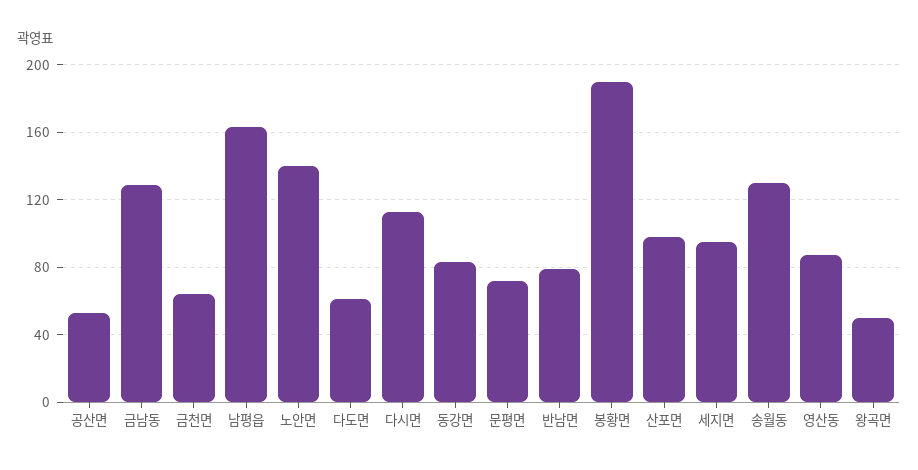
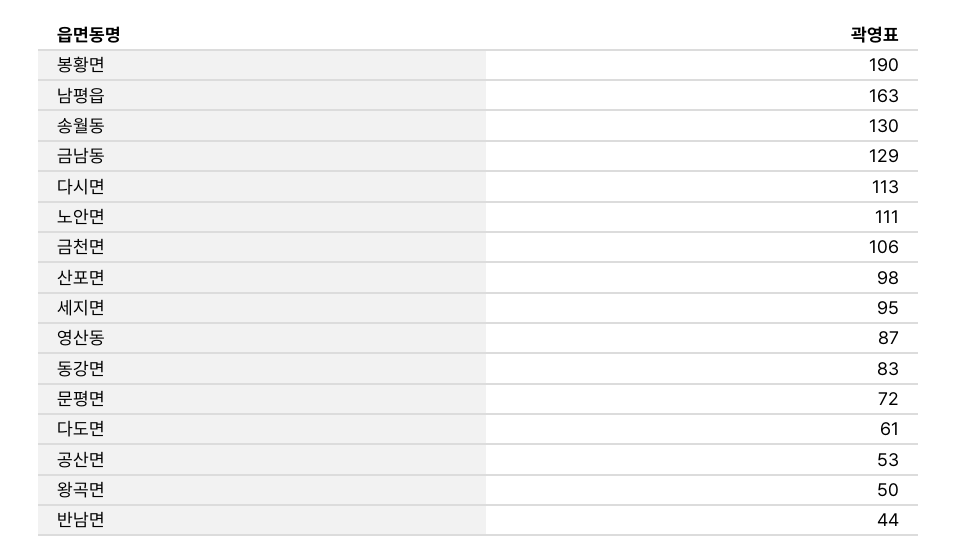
  {
    "공산면": 53,
    "금남동": 129,
-   "금천면": 65,
+   "금천면": 106,
    "남평읍": 163,
-   "노안면": 140,
+   "노안면": 111,
    "다도면": 61,
    "다시면": 113,
    "동강면": 83,
    "문평면": 72,
-   "반남면": 80,
+   "반남면": 44,
    "봉황면": 190,
    "산포면": 98,
    "세지면": 95,
    "송월동": 130,
    "영산동": 87,
    "왕곡면": 50
  }

